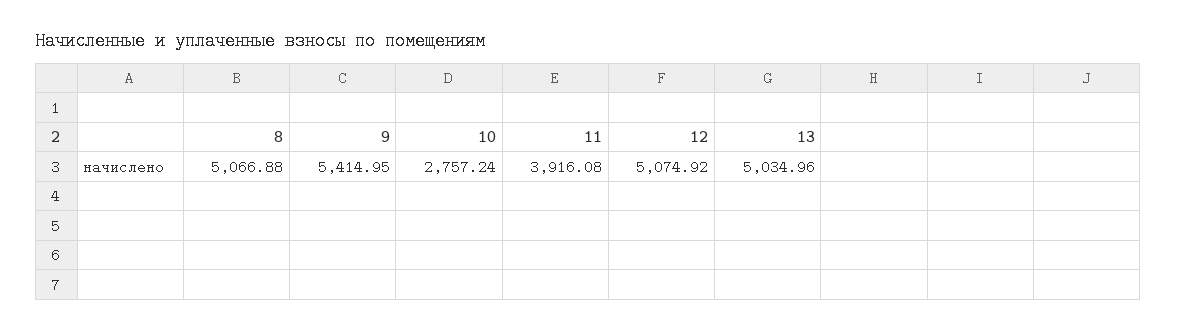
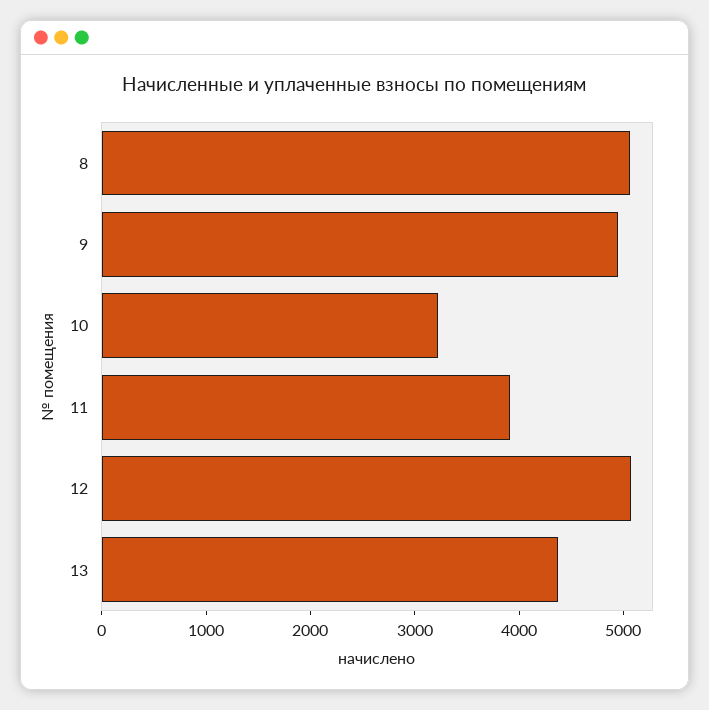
  {
    "8": 5066.88,
-   "9": 5414.95,
+   "9": 5000,
-   "10": 2757.24,
+   "10": 3200,
    "11": 3916.08,
    "12": 5074.92,
-   "13": 5034.96
+   "13": 4400
  }

